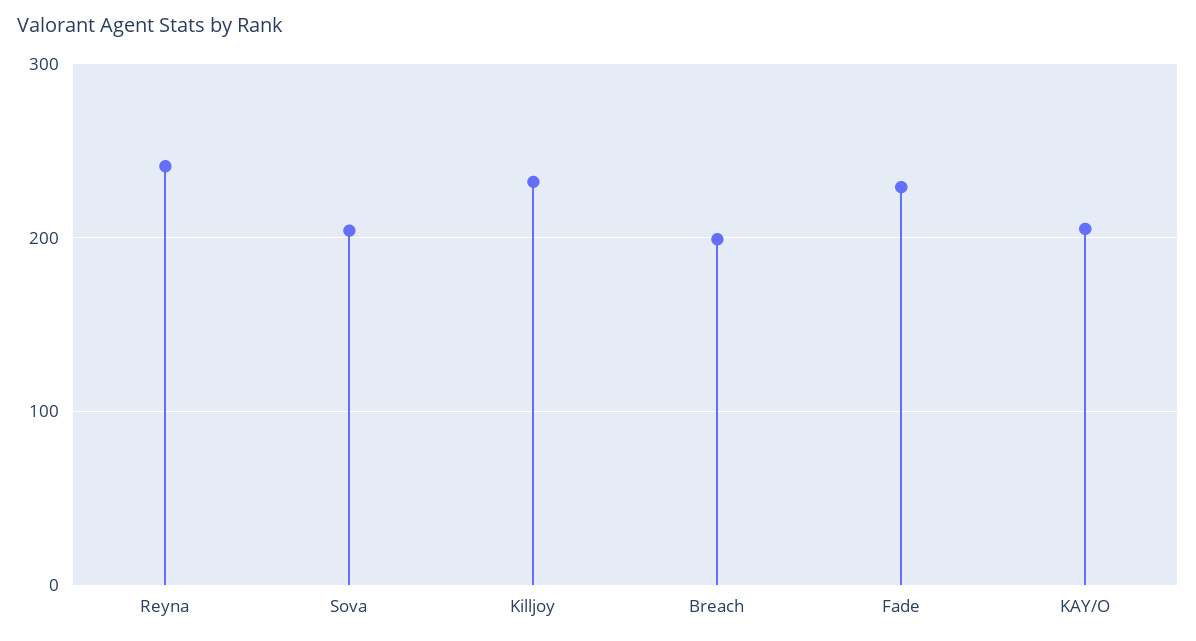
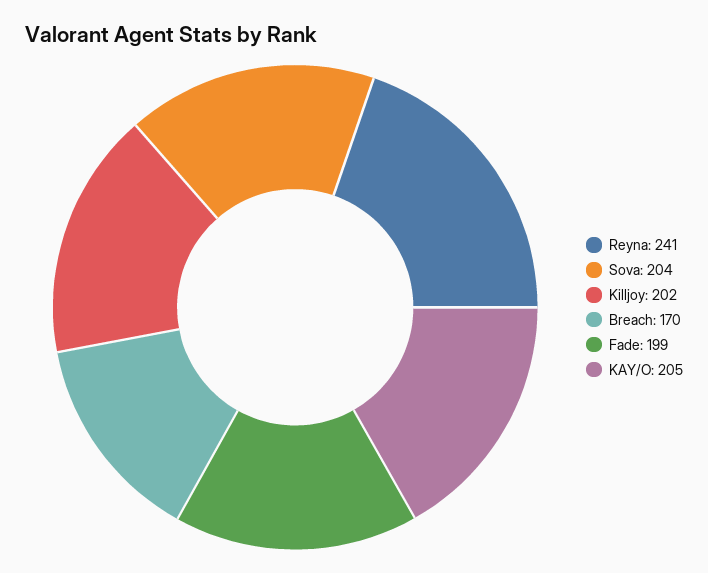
  {
    "Reyna": 241,
    "Sova": 204,
-   "Killjoy": 230,
+   "Killjoy": 202,
-   "Breach": 200,
+   "Breach": 170,
-   "Fade": 230,
+   "Fade": 199,
    "KAY/O": 205
  }

